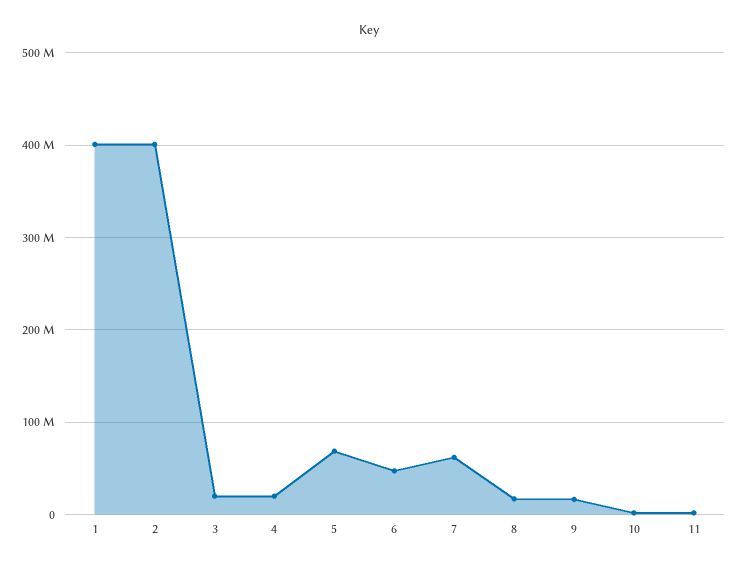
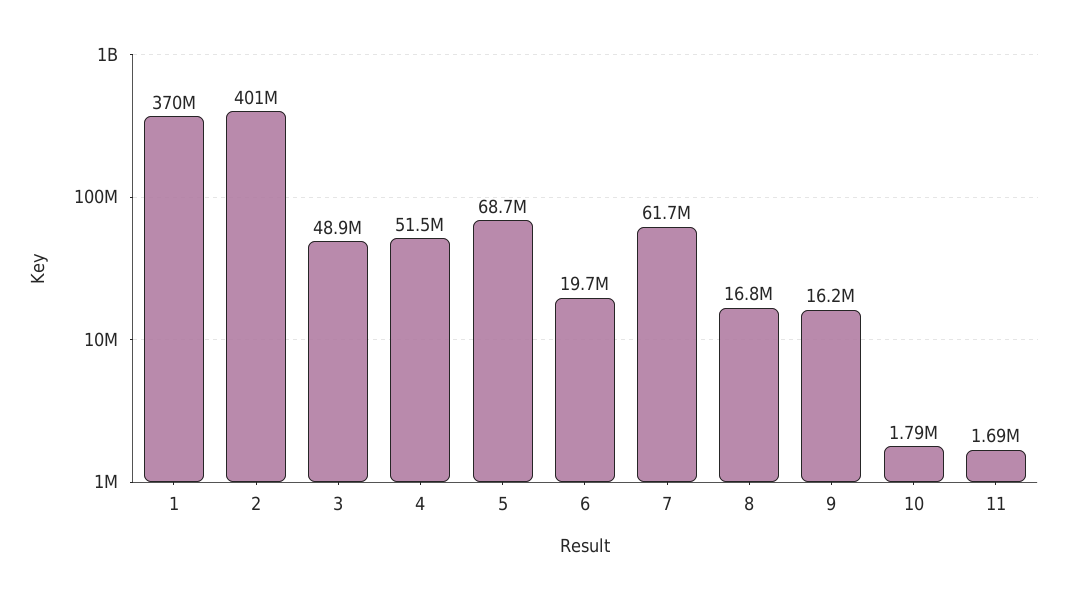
  {
-   "1": 400000000,
+   "1": 370000000,
    "2": 401000000,
-   "3": 20000000,
+   "3": 48900000,
-   "4": 20000000,
+   "4": 51500000,
    "5": 68700000,
-   "6": 50000000,
+   "6": 19700000,
    "7": 61700000,
    "8": 16800000,
    "9": 16200000,
    "10": 1790000,
    "11": 1690000
  }

